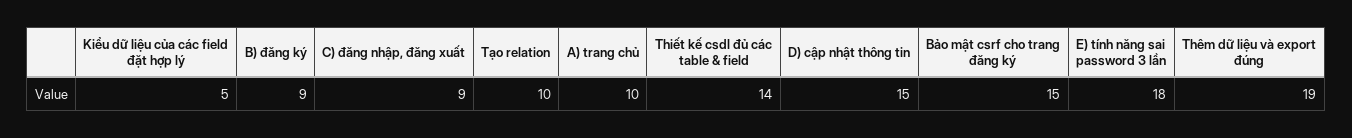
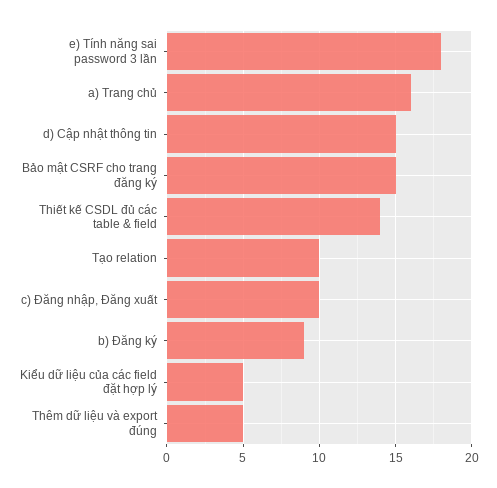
  {
    "Kiểu dữ liệu của các field đặt hợp lý": 5,
    "B) đăng ký": 9,
-   "C) đăng nhập, đăng xuất": 9,
+   "C) đăng nhập, đăng xuất": 10,
    "Tạo relation": 10,
-   "A) trang chủ": 10,
+   "A) trang chủ": 16,
    "Thiết kế csdl đủ các table & field": 14,
    "D) cập nhật thông tin": 15,
    "Bảo mật csrf cho trang đăng ký": 15,
    "E) tính năng sai password 3 lần": 18,
-   "Thêm dữ liệu và export đúng": 19
+   "Thêm dữ liệu và export đúng": 5
  }

